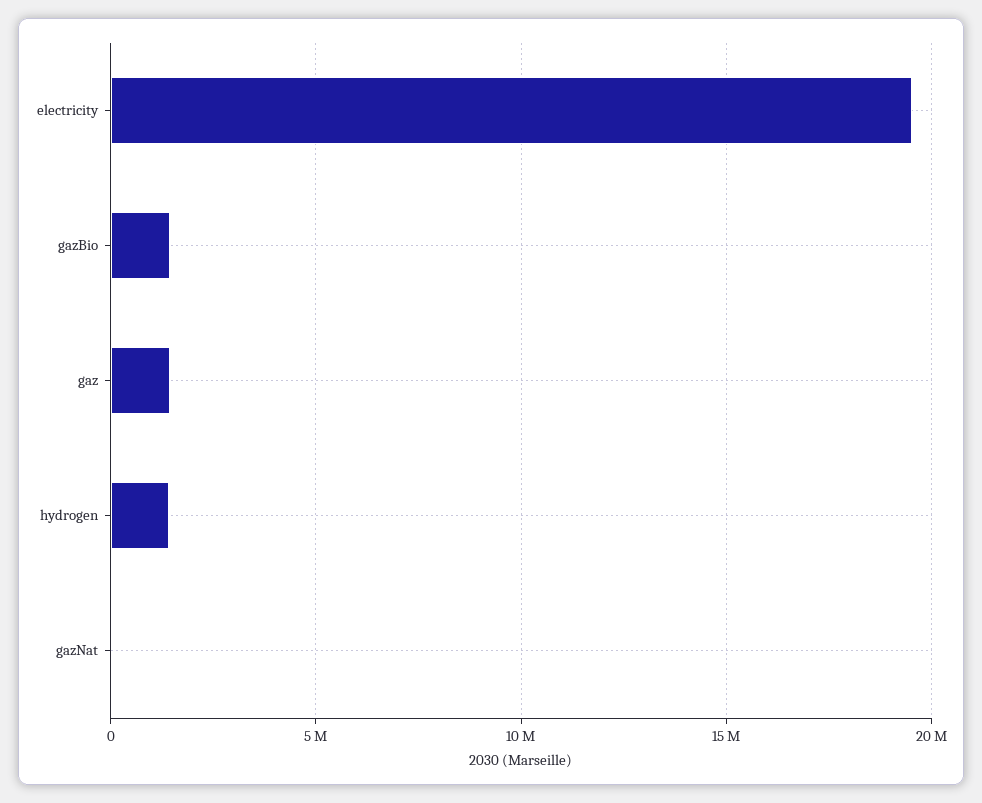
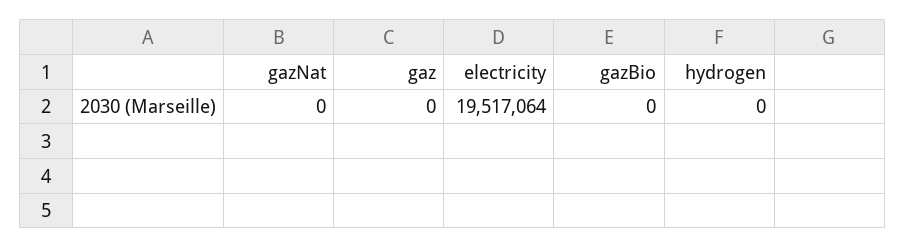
  {
    "electricity": 19517064,
-   "gazBio": 1500000,
+   "gazBio": 0,
-   "gaz": 1500000,
+   "gaz": 0,
-   "hydrogen": 1500000,
+   "hydrogen": 0,
    "gazNat": 0
  }

